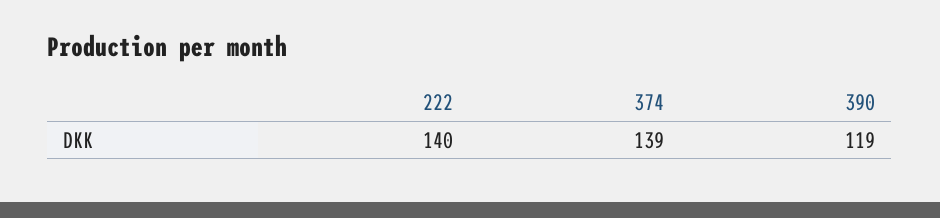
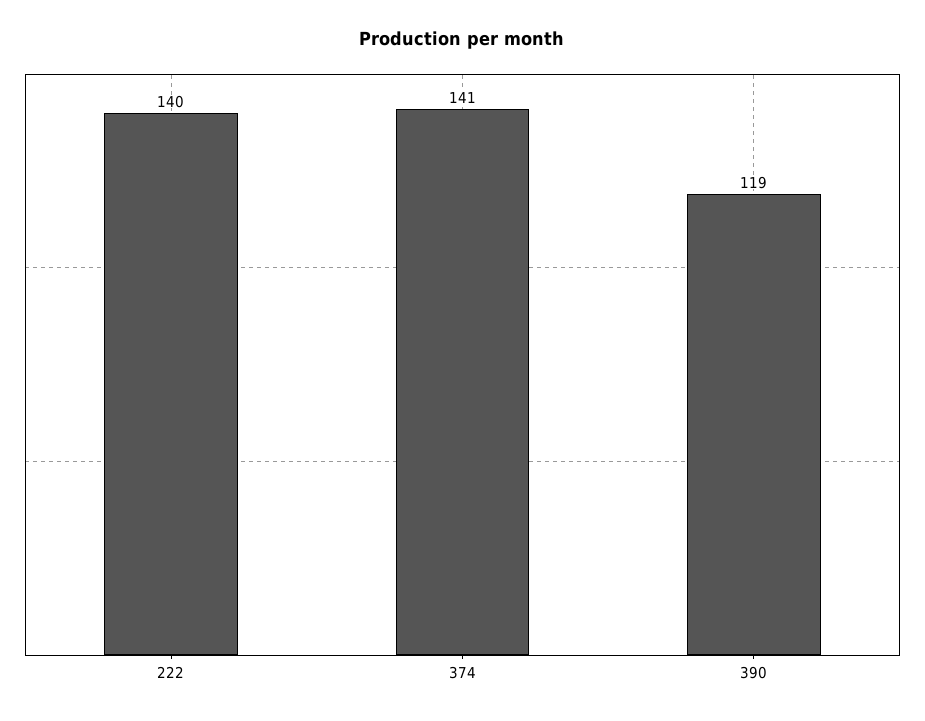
  {
    "222": 140,
-   "374": 139,
+   "374": 141,
    "390": 119
  }

